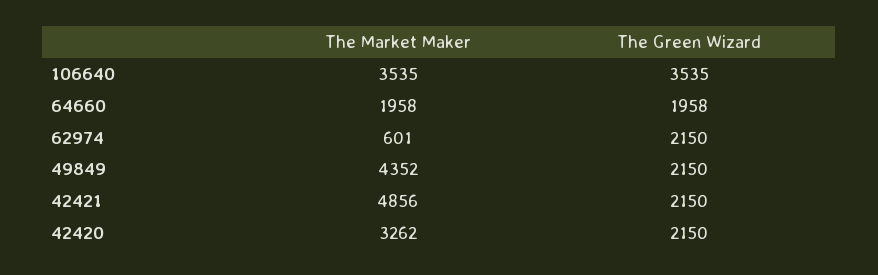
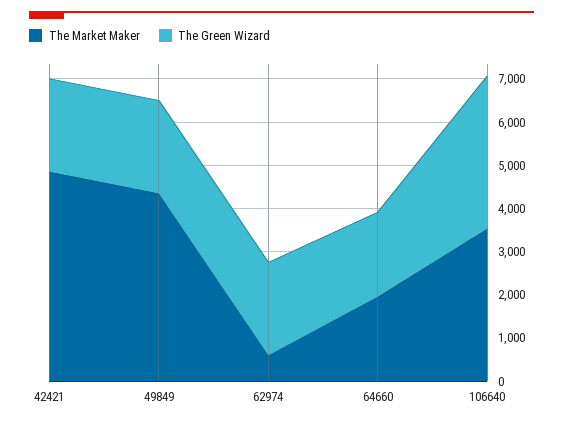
  {
    "The Market Maker": {
      "106640": 3535,
      "64660": 1958,
      "62974": 601,
      "49849": 4352,
-     "42421": 4856,
+     "42421": 4856
-     "42420": 3262
    },
    "The Green Wizard": {
      "106640": 3535,
      "64660": 1958,
      "62974": 2150,
      "49849": 2150,
-     "42421": 2150,
+     "42421": 2150
-     "42420": 2150
    }
  }

